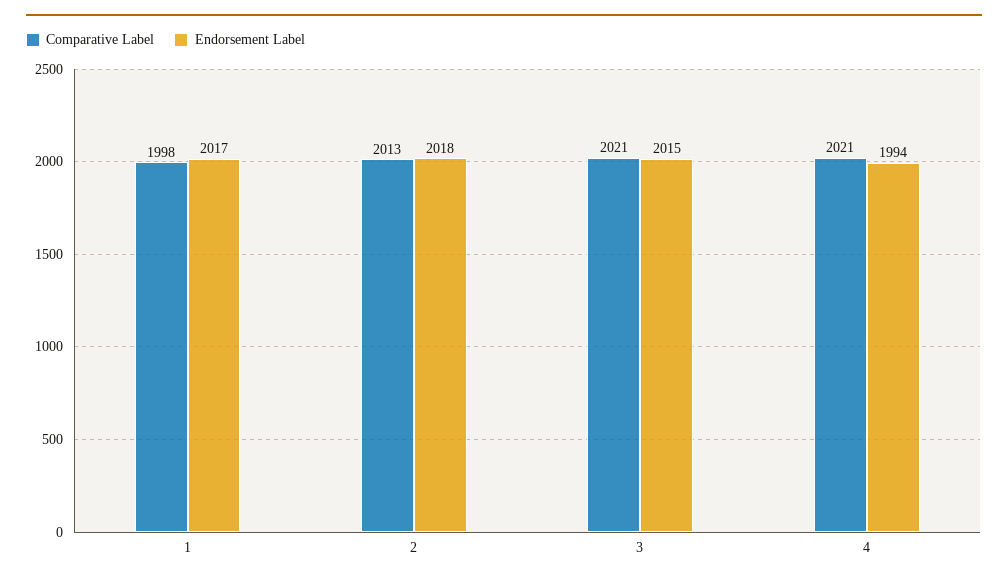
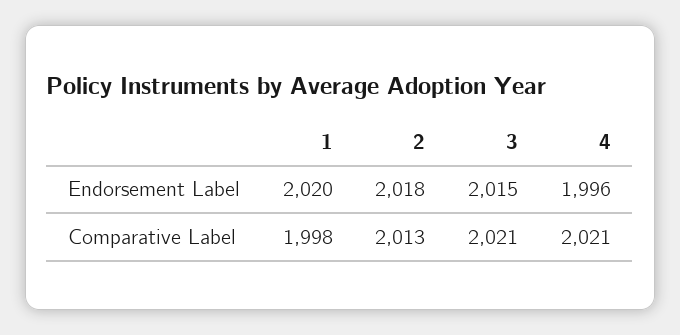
  {
    "Comparative Label": {
      "1": 1998,
      "2": 2013,
      "3": 2021,
      "4": 2021
    },
    "Endorsement Label": {
-     "1": 2017,
+     "1": 2020,
      "2": 2018,
      "3": 2015,
-     "4": 1994
+     "4": 1996
    }
  }

